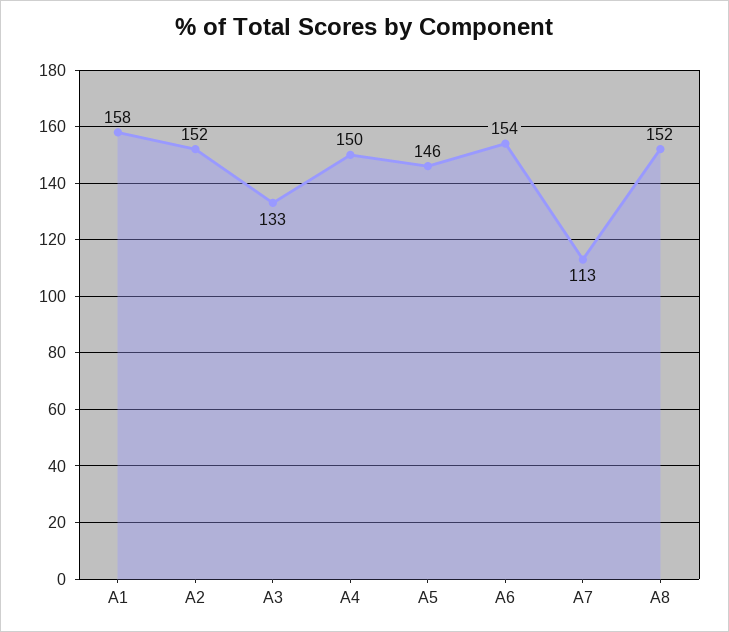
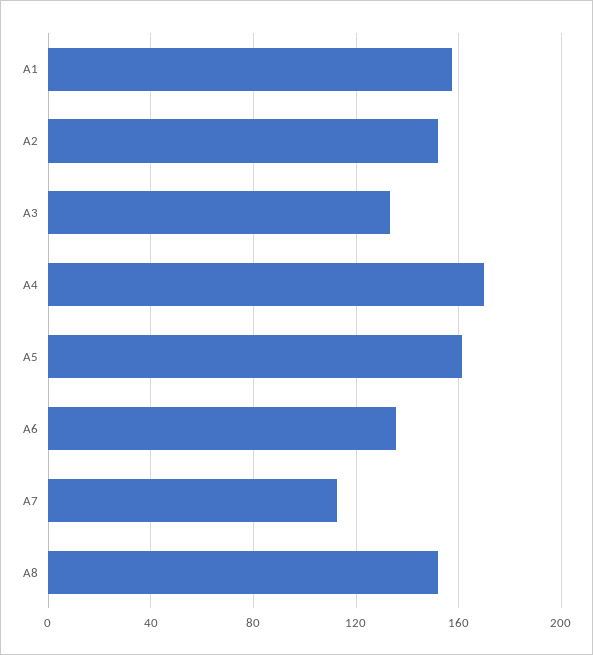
  {
    "A1": 158,
    "A2": 152,
    "A3": 133,
-   "A4": 150,
+   "A4": 170,
-   "A5": 146,
+   "A5": 160,
-   "A6": 154,
+   "A6": 135,
    "A7": 113,
    "A8": 152
  }

